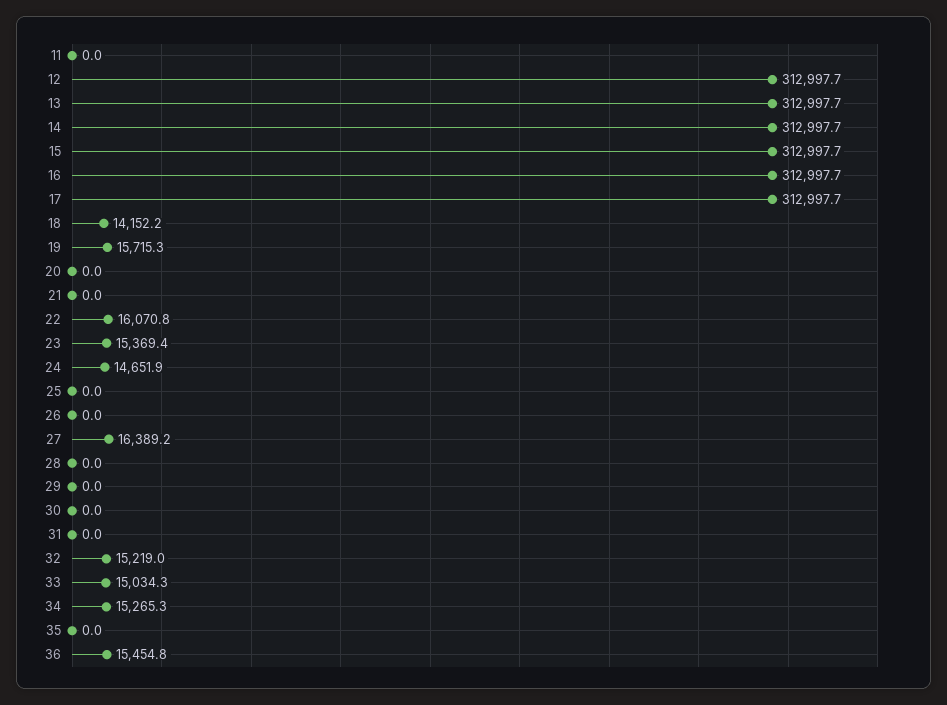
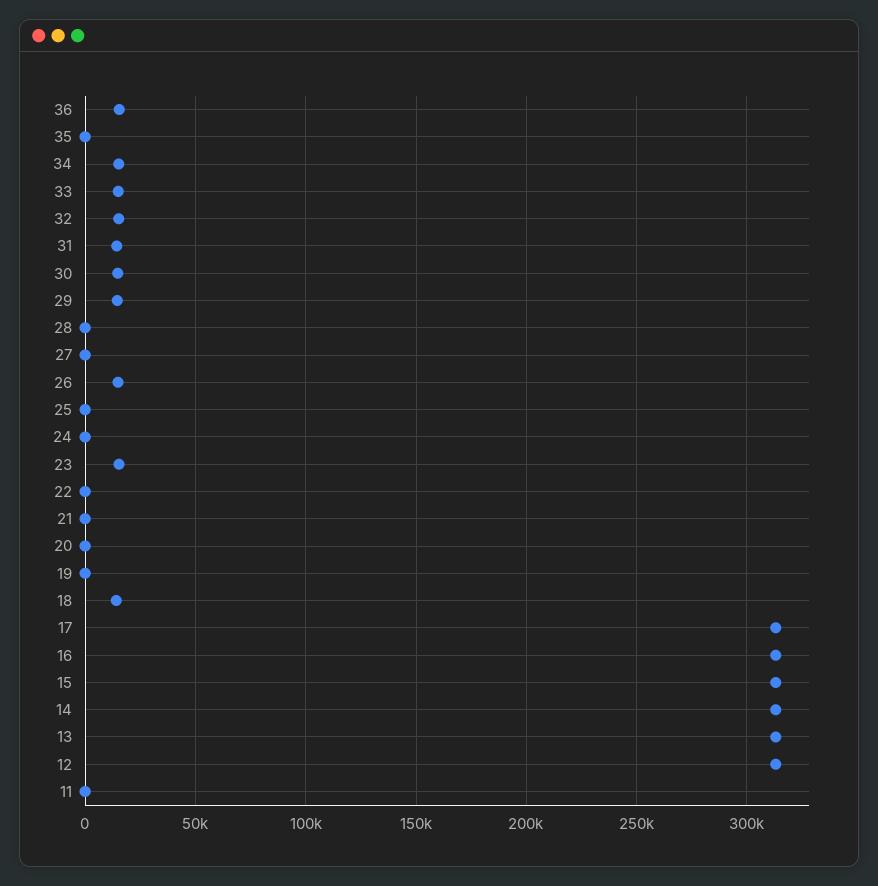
  {
    "11": 0,
    "12": 312997.7,
    "13": 312997.7,
    "14": 312997.7,
    "15": 312997.7,
    "16": 312997.7,
    "17": 312997.7,
    "18": 14152.2,
-   "19": 15715.3,
+   "19": 0,
    "20": 0,
    "21": 0,
-   "22": 16070.8,
+   "22": 0,
    "23": 15369.4,
-   "24": 14651.9,
+   "24": 0,
    "25": 0,
-   "26": 0,
+   "26": 15000,
-   "27": 16389.2,
+   "27": 0,
    "28": 0,
-   "29": 0,
+   "29": 15000,
-   "30": 0,
+   "30": 15000,
-   "31": 0,
+   "31": 15000,
    "32": 15219,
    "33": 15034.3,
    "34": 15265.3,
    "35": 0,
    "36": 15454.8
  }

